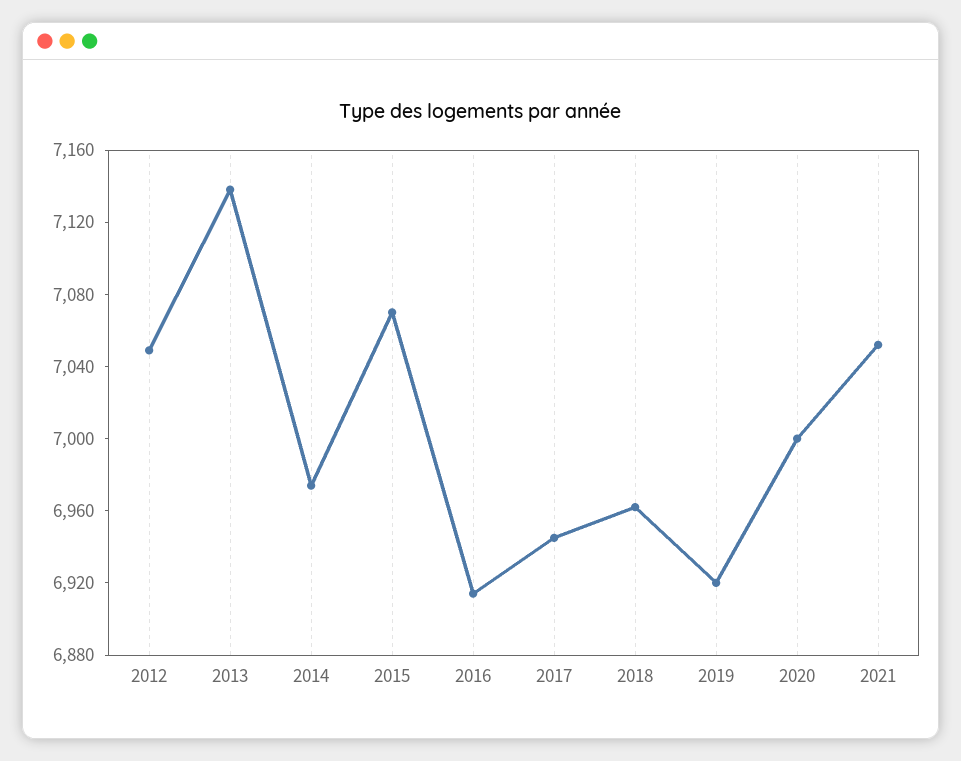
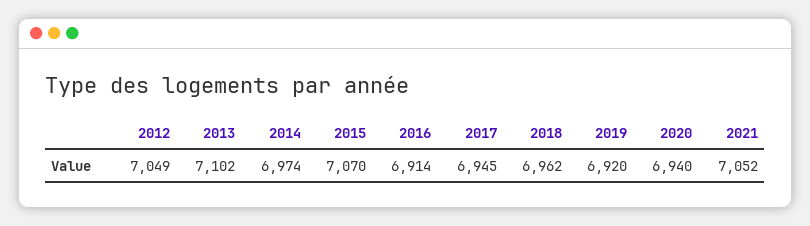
  {
    "2012": 7049,
-   "2013": 7140,
+   "2013": 7102,
    "2014": 6974,
    "2015": 7070,
    "2016": 6914,
    "2017": 6945,
    "2018": 6962,
    "2019": 6920,
-   "2020": 7000,
+   "2020": 6940,
    "2021": 7052
  }

